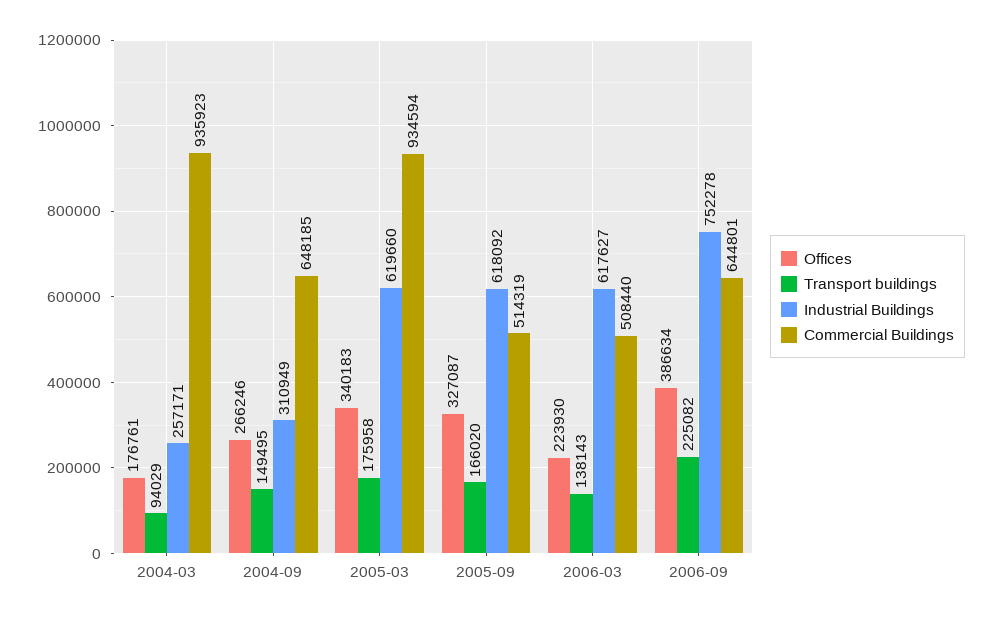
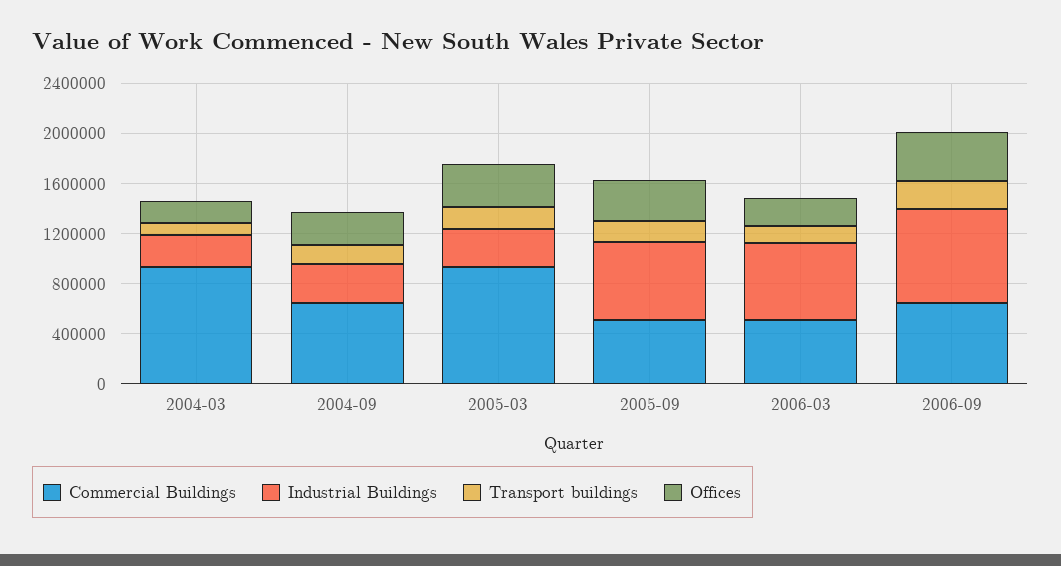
  {
    "Offices": {
      "2004-03": 176761,
      "2004-09": 266246,
      "2005-03": 340183,
      "2005-09": 327087,
      "2006-03": 223930,
      "2006-09": 386634
    },
    "Transport buildings": {
      "2004-03": 94029,
      "2004-09": 149495,
      "2005-03": 175958,
      "2005-09": 166020,
      "2006-03": 138143,
      "2006-09": 225082
    },
    "Industrial Buildings": {
      "2004-03": 257171,
      "2004-09": 310949,
-     "2005-03": 619660,
+     "2005-03": 300000,
      "2005-09": 618092,
      "2006-03": 617627,
      "2006-09": 752278
    },
    "Commercial Buildings": {
      "2004-03": 935923,
      "2004-09": 648185,
      "2005-03": 934594,
      "2005-09": 514319,
      "2006-03": 508440,
      "2006-09": 644801
    }
  }

